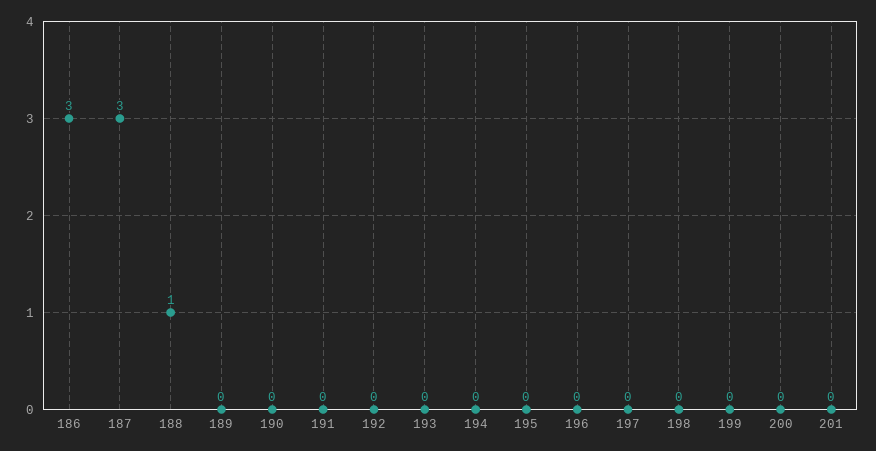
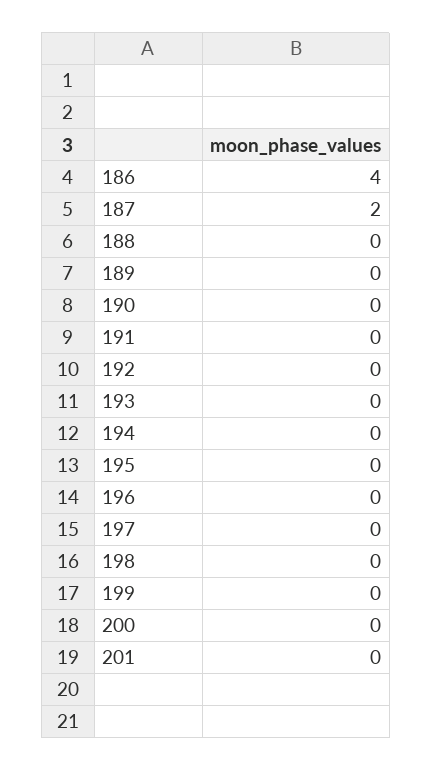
  {
-   "186": 3,
+   "186": 4,
-   "187": 3,
+   "187": 2,
-   "188": 1,
+   "188": 0,
    "189": 0,
    "190": 0,
    "191": 0,
    "192": 0,
    "193": 0,
    "194": 0,
    "195": 0,
    "196": 0,
    "197": 0,
    "198": 0,
    "199": 0,
    "200": 0,
    "201": 0
  }

